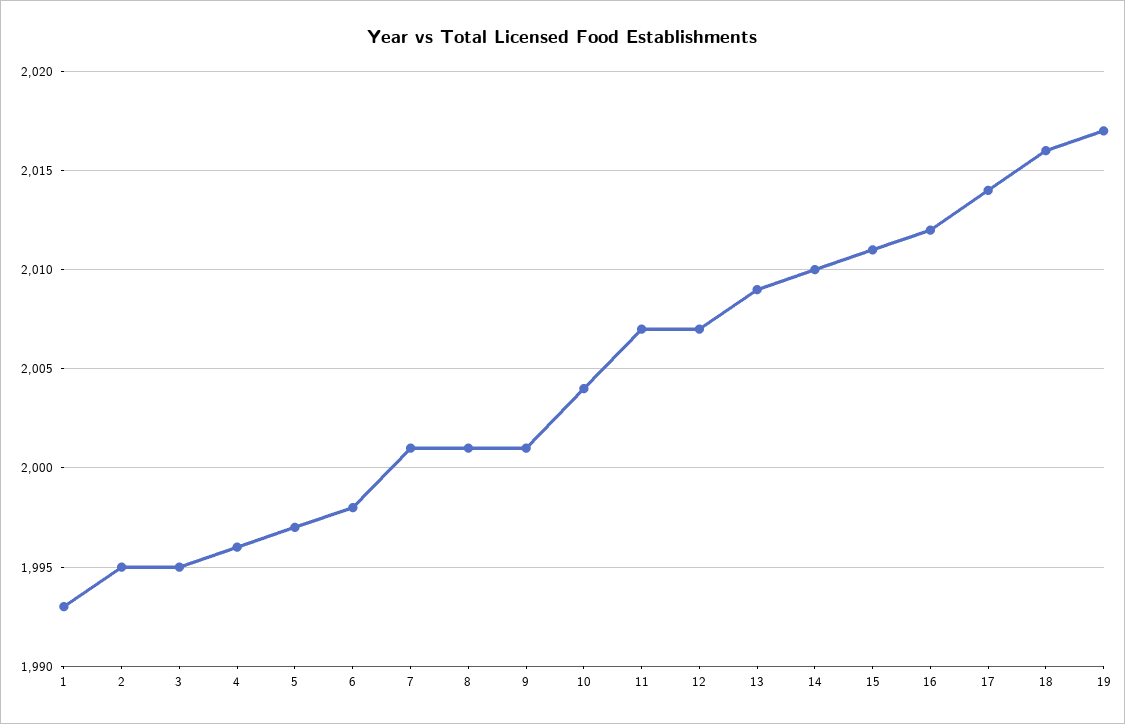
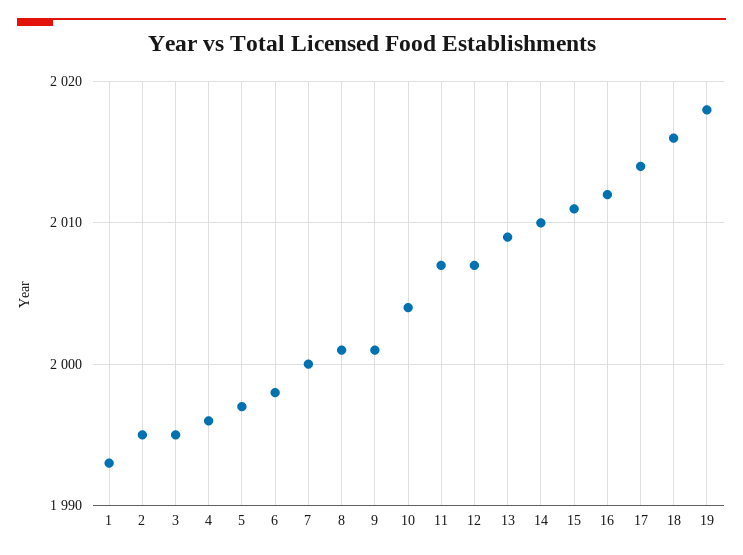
  {
    "1": 1993,
    "2": 1995,
    "3": 1995,
    "4": 1996,
    "5": 1997,
    "6": 1998,
-   "7": 2001,
+   "7": 2000,
    "8": 2001,
    "9": 2001,
    "10": 2004,
    "11": 2007,
    "12": 2007,
    "13": 2009,
    "14": 2010,
    "15": 2011,
    "16": 2012,
    "17": 2014,
    "18": 2016,
-   "19": 2017
+   "19": 2018
  }

